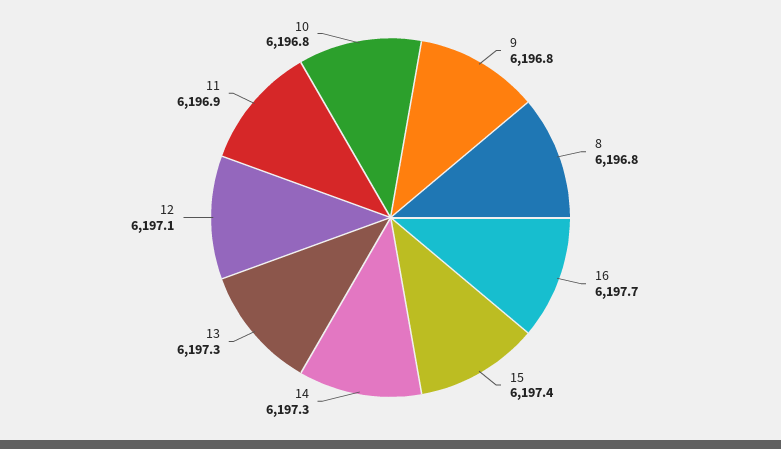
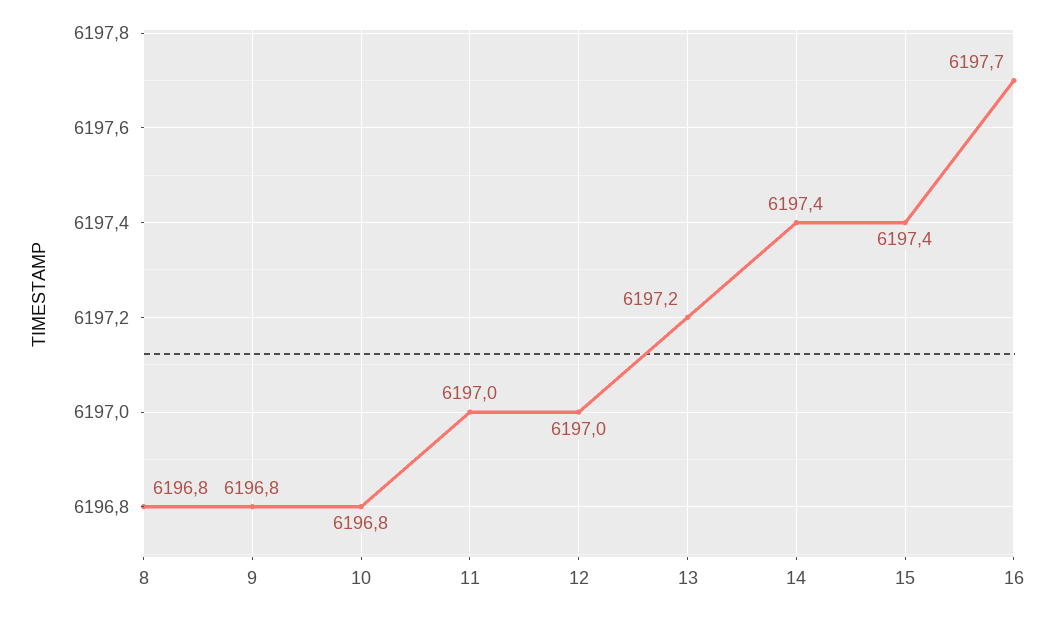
  {
    "9": 6196.8,
    "8": 6196.8,
    "16": 6197.7,
    "15": 6197.4,
-   "14": 6197.3,
+   "14": 6197.4,
-   "13": 6197.3,
+   "13": 6197.2,
-   "12": 6197.1,
+   "12": 6197,
-   "11": 6196.9,
+   "11": 6197,
    "10": 6196.8
  }

